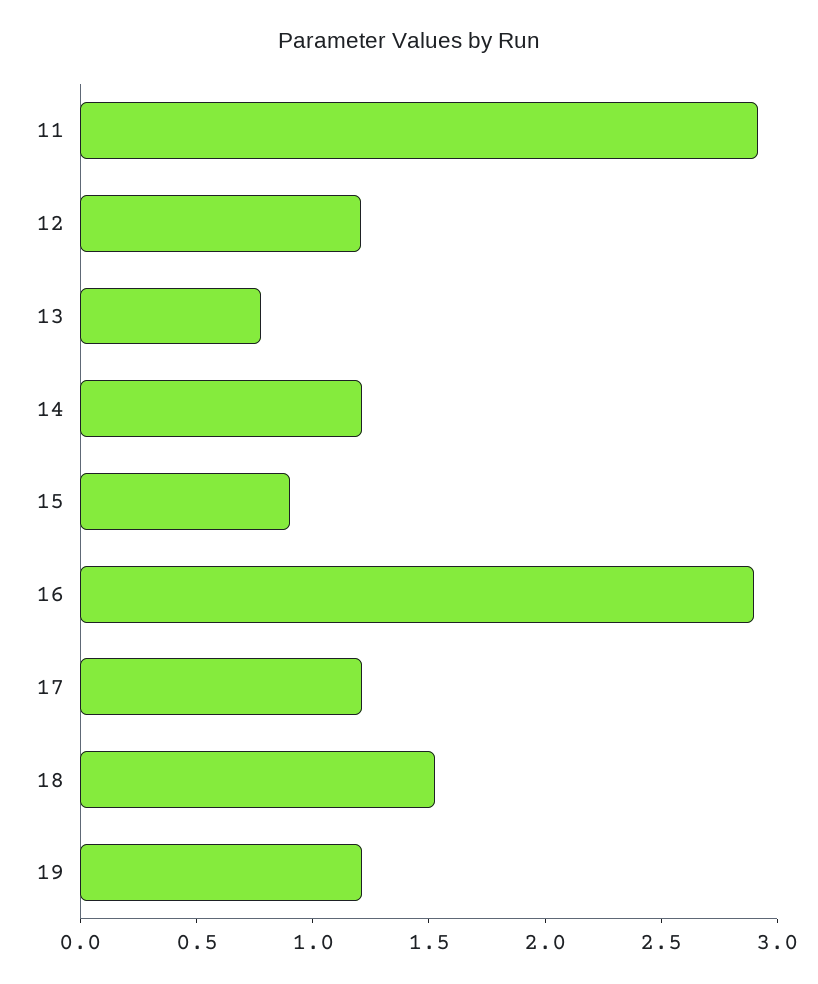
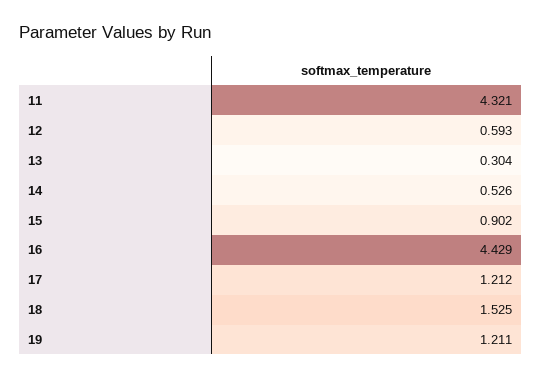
  {
-   "11": 2.9,
+   "11": 4.321,
-   "12": 1.2,
+   "12": 0.593,
-   "13": 0.8,
+   "13": 0.304,
-   "14": 1.2,
+   "14": 0.526,
    "15": 0.902,
-   "16": 2.9,
+   "16": 4.429,
    "17": 1.212,
    "18": 1.525,
    "19": 1.211
  }

